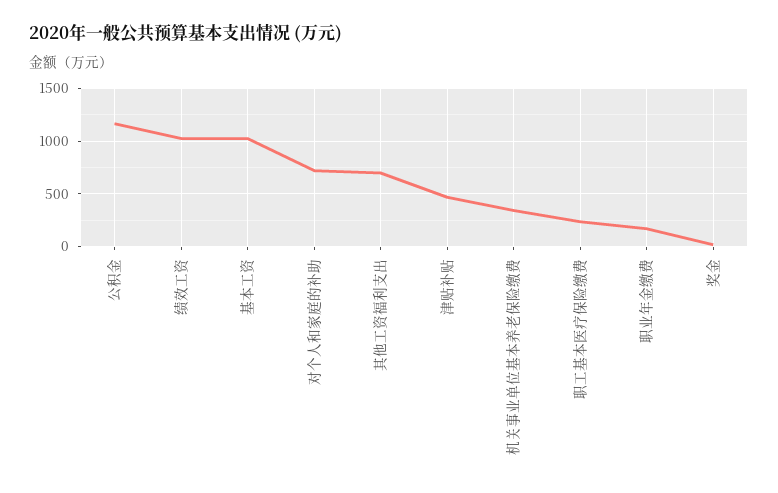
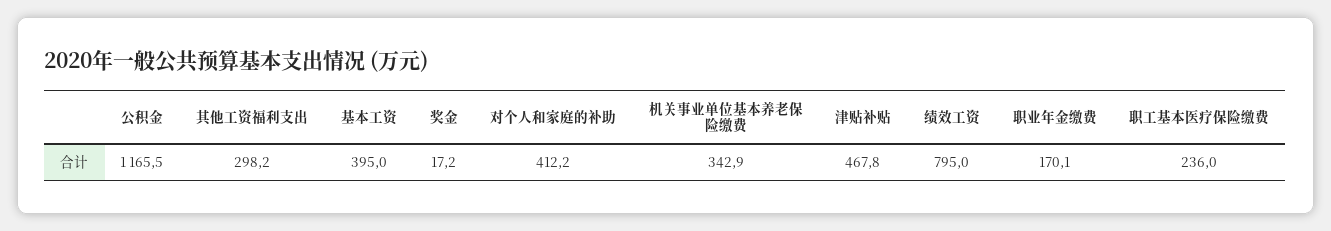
  {
    "公积金": 1165.5,
-   "绩效工资": 1000,
+   "绩效工资": 795,
-   "基本工资": 1000,
+   "基本工资": 395,
-   "对个人和家庭的补助": 700,
+   "对个人和家庭的补助": 412.2,
-   "其他工资福利支出": 700,
+   "其他工资福利支出": 298.2,
    "津贴补贴": 467.8,
    "机关事业单位基本养老保险缴费": 342.9,
    "职工基本医疗保险缴费": 236,
    "职业年金缴费": 170.1,
    "奖金": 17.2
  }

